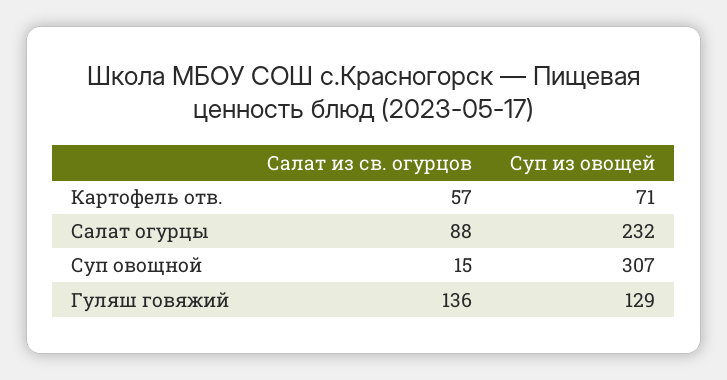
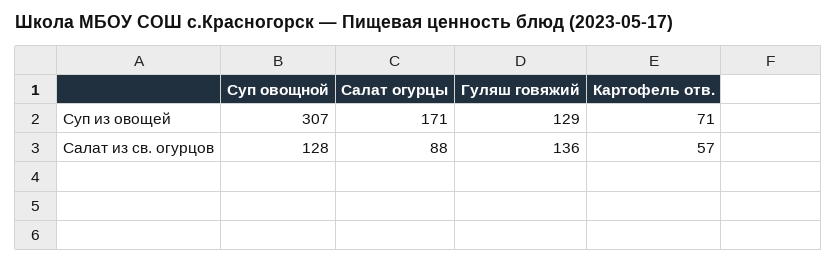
  {
    "Салат из св. огурцов": {
      "Картофель отв.": 57,
      "Салат огурцы": 88,
-     "Суп овощной": 15,
+     "Суп овощной": 128,
      "Гуляш говяжий": 136
    },
    "Суп из овощей": {
      "Картофель отв.": 71,
-     "Салат огурцы": 232,
+     "Салат огурцы": 171,
      "Суп овощной": 307,
      "Гуляш говяжий": 129
    }
  }

